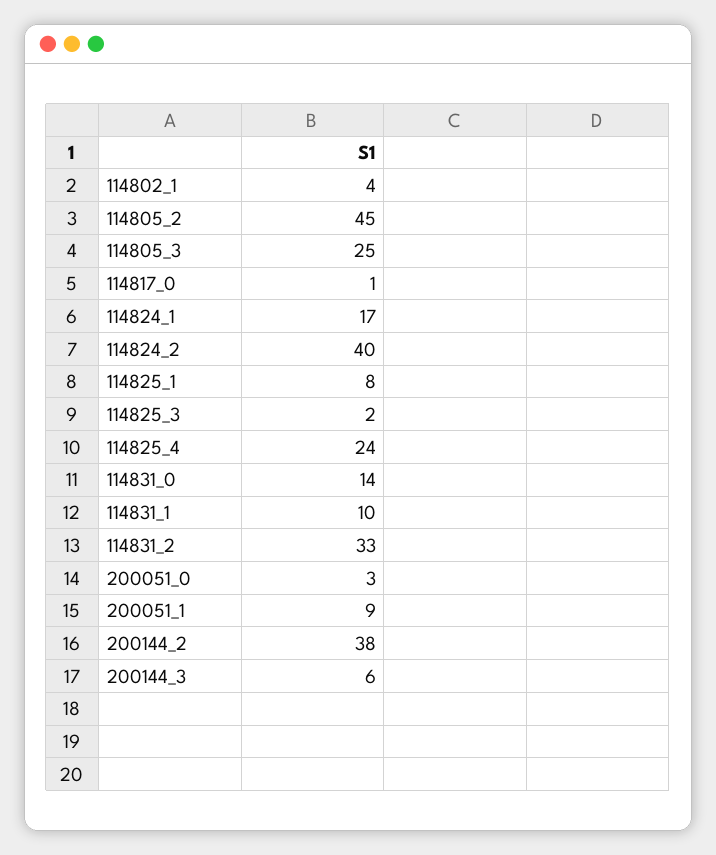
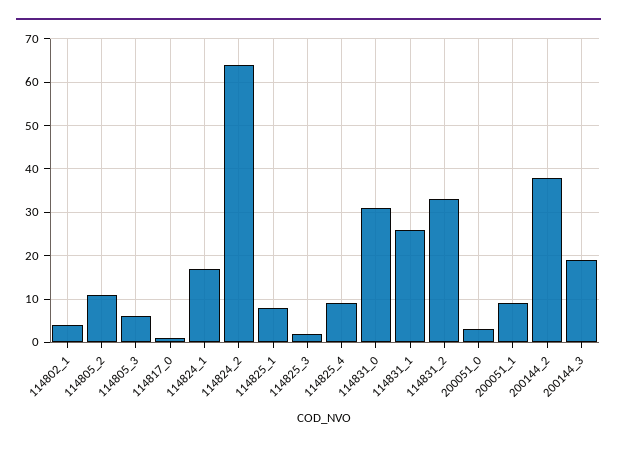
  {
    "114802_1": 4,
-   "114805_2": 45,
+   "114805_2": 10,
-   "114805_3": 25,
+   "114805_3": 5,
    "114817_0": 1,
    "114824_1": 17,
-   "114824_2": 40,
+   "114824_2": 65,
    "114825_1": 8,
    "114825_3": 2,
-   "114825_4": 24,
+   "114825_4": 10,
-   "114831_0": 14,
+   "114831_0": 30,
-   "114831_1": 10,
+   "114831_1": 25,
    "114831_2": 33,
    "200051_0": 3,
    "200051_1": 9,
    "200144_2": 38,
-   "200144_3": 6
+   "200144_3": 20
  }

